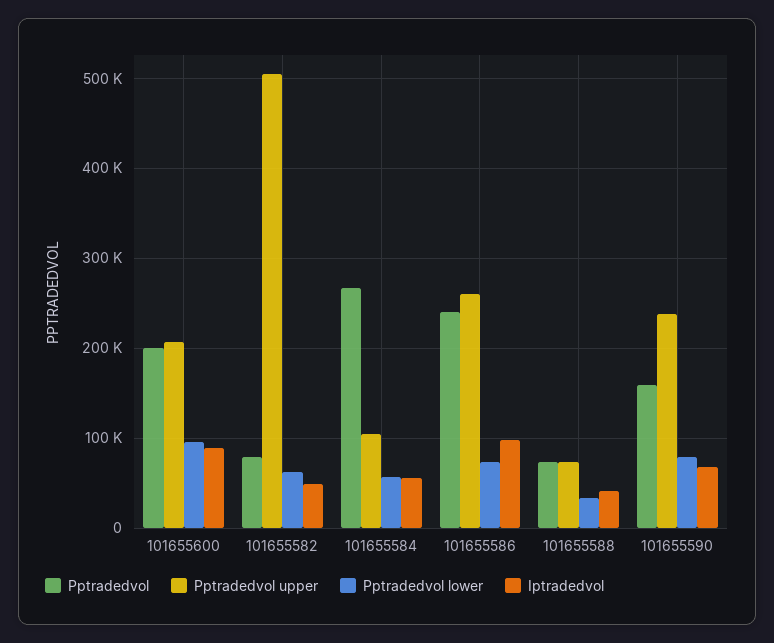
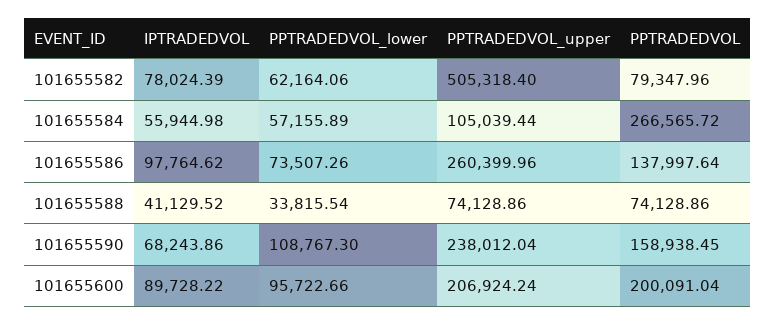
  {
    "Pptradedvol": {
      "101655600": 200091.04,
      "101655582": 79347.96,
      "101655584": 266565.72,
-     "101655586": 240000,
+     "101655586": 137997.64,
      "101655588": 74128.86,
      "101655590": 158938.45
    },
    "Pptradedvol upper": {
      "101655600": 206924.24,
      "101655582": 505318.4,
      "101655584": 105039.44,
      "101655586": 260399.96,
      "101655588": 74128.86,
      "101655590": 238012.04
    },
    "Pptradedvol lower": {
      "101655600": 95722.66,
      "101655582": 62164.06,
      "101655584": 57155.89,
      "101655586": 73507.26,
      "101655588": 33815.54,
-     "101655590": 80000
+     "101655590": 108767.3
    },
    "Iptradedvol": {
      "101655600": 89728.22,
-     "101655582": 50000,
+     "101655582": 78024.39,
      "101655584": 55944.98,
      "101655586": 97764.62,
      "101655588": 41129.52,
      "101655590": 68243.86
    }
  }

